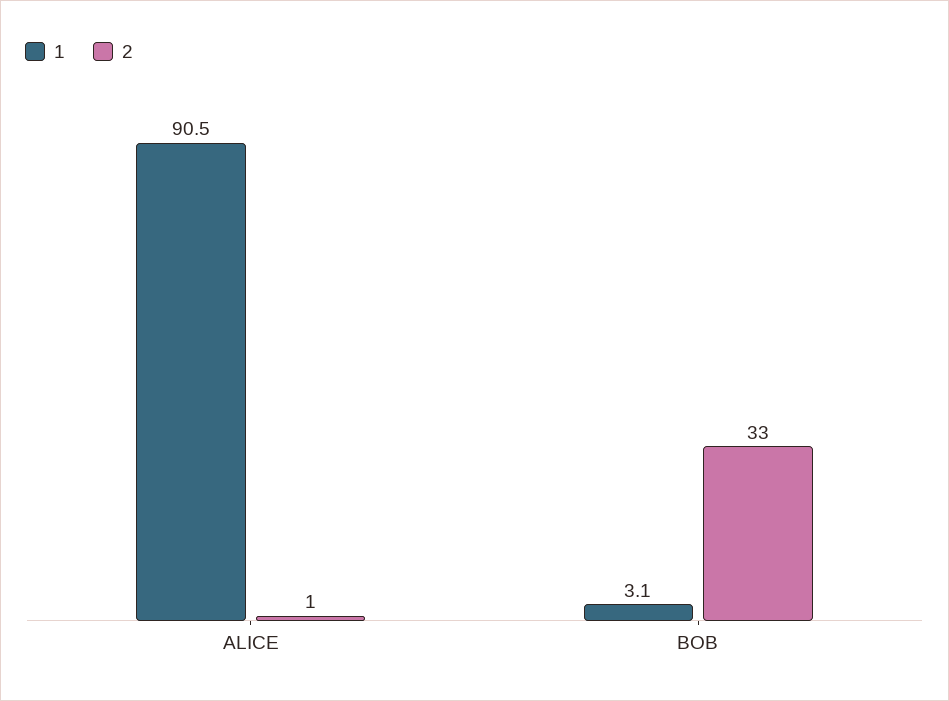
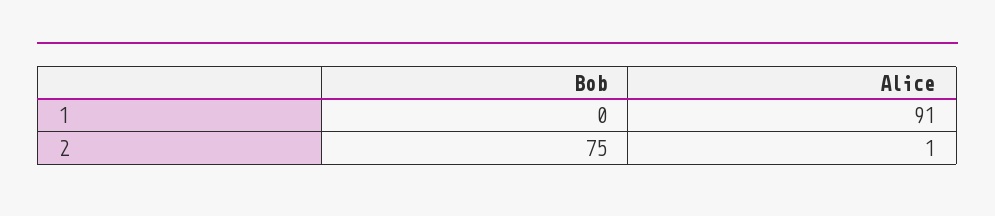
  {
    "1": {
      "ALICE": 90.5,
-     "BOB": 3.1
+     "BOB": 0
    },
    "2": {
      "ALICE": 1,
-     "BOB": 33
+     "BOB": 75
    }
  }

